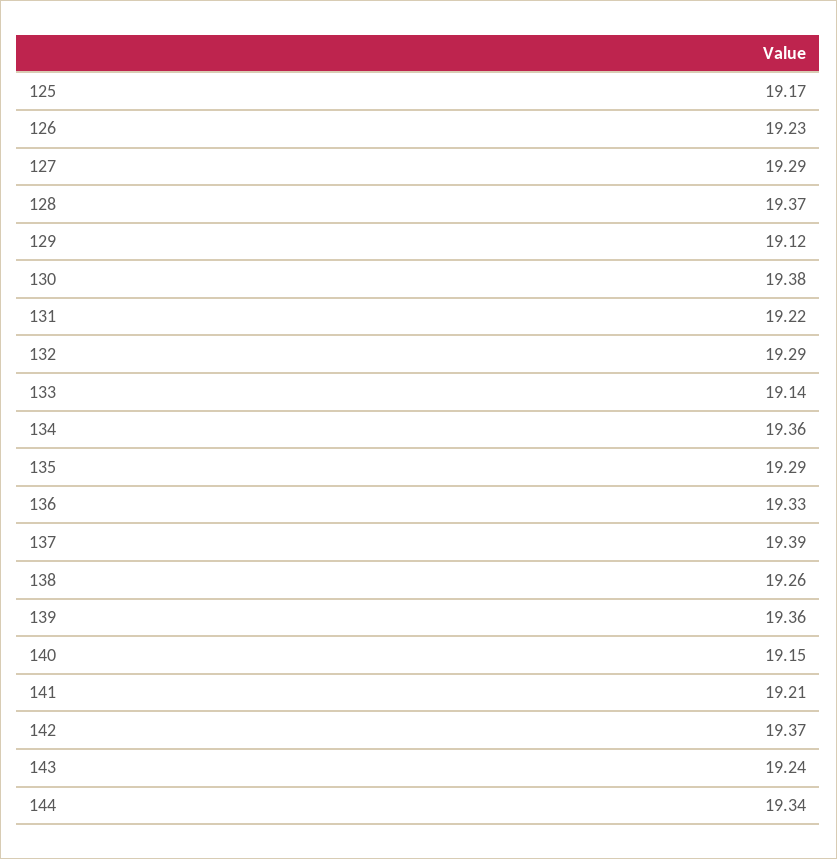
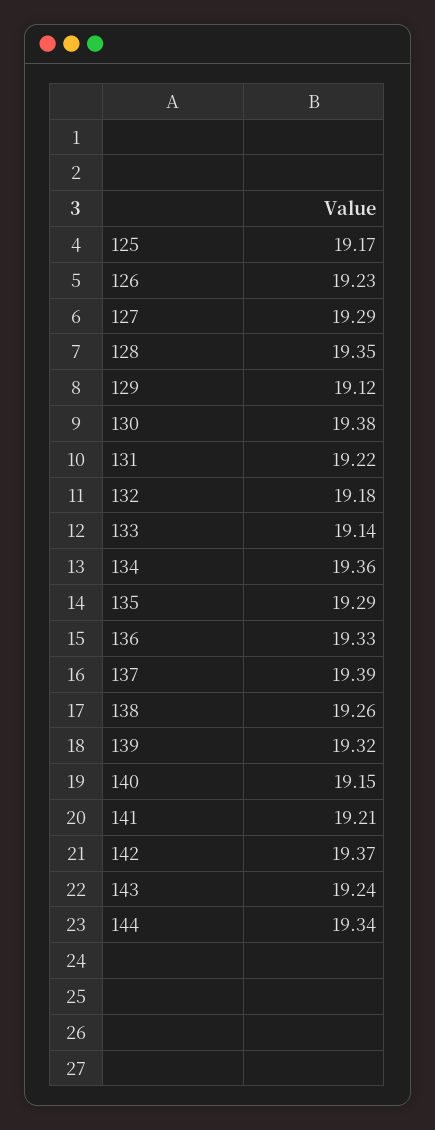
  {
    "125": 19.17,
    "126": 19.23,
    "127": 19.29,
-   "128": 19.37,
+   "128": 19.35,
    "129": 19.12,
    "130": 19.38,
    "131": 19.22,
-   "132": 19.29,
+   "132": 19.18,
    "133": 19.14,
    "134": 19.36,
    "135": 19.29,
    "136": 19.33,
    "137": 19.39,
    "138": 19.26,
-   "139": 19.36,
+   "139": 19.32,
    "140": 19.15,
    "141": 19.21,
    "142": 19.37,
    "143": 19.24,
    "144": 19.34
  }

